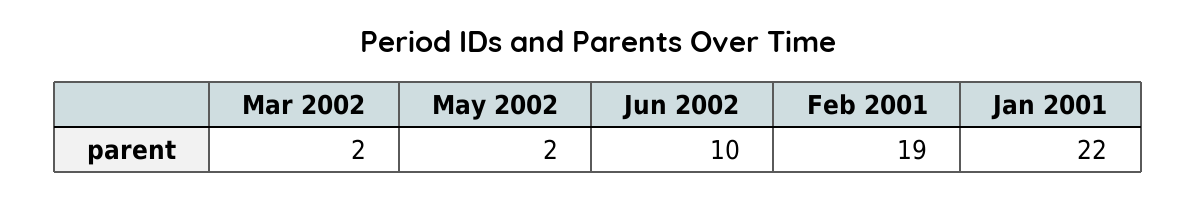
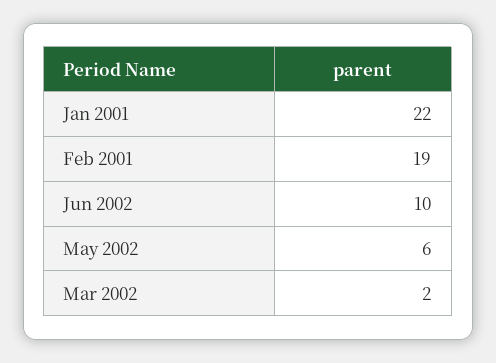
  {
    "Mar 2002": 2,
-   "May 2002": 2,
+   "May 2002": 6,
    "Jun 2002": 10,
    "Feb 2001": 19,
    "Jan 2001": 22
  }

